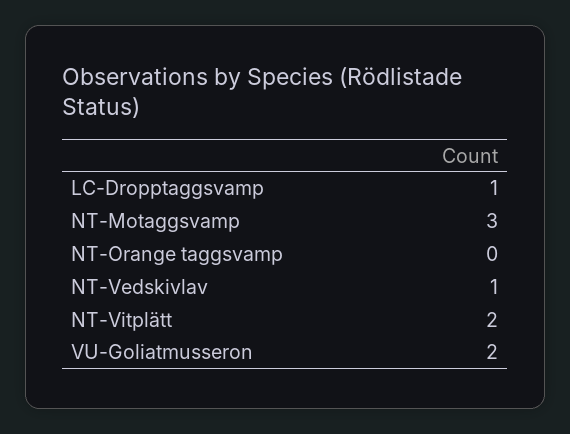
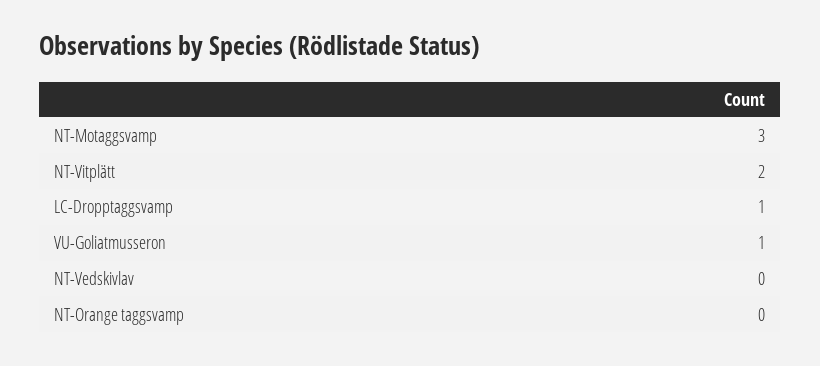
  {
    "LC-Dropptaggsvamp": 1,
    "NT-Motaggsvamp": 3,
    "NT-Orange taggsvamp": 0,
-   "NT-Vedskivlav": 1,
+   "NT-Vedskivlav": 0,
    "NT-Vitplätt": 2,
-   "VU-Goliatmusseron": 2
+   "VU-Goliatmusseron": 1
  }

